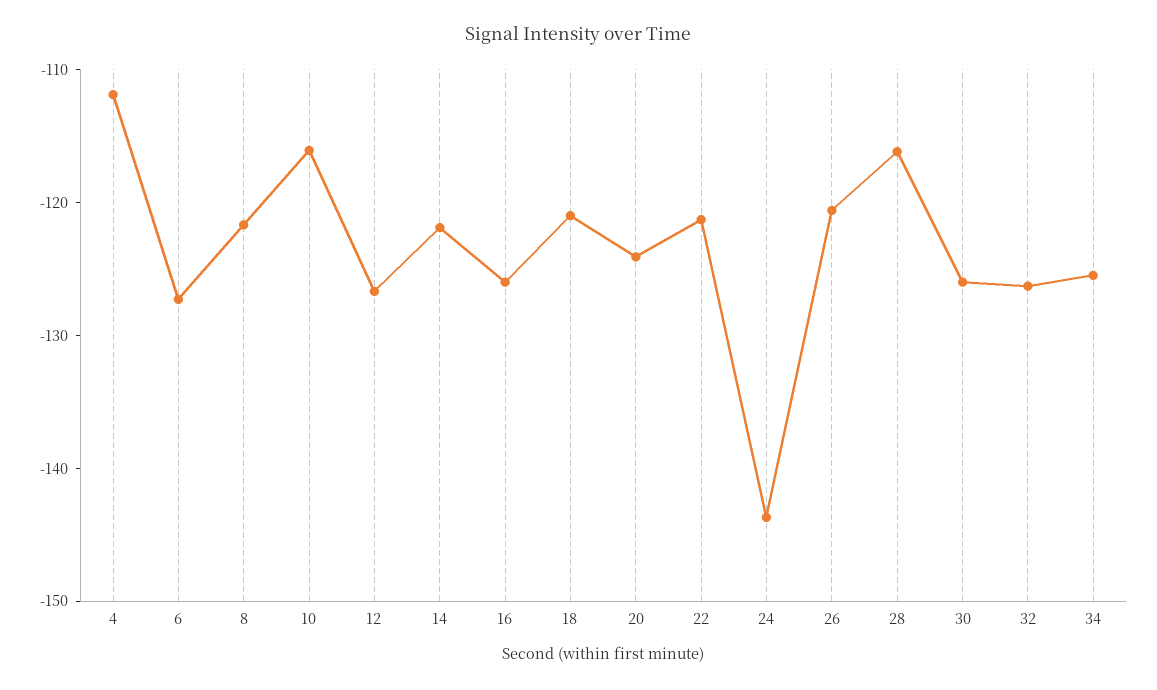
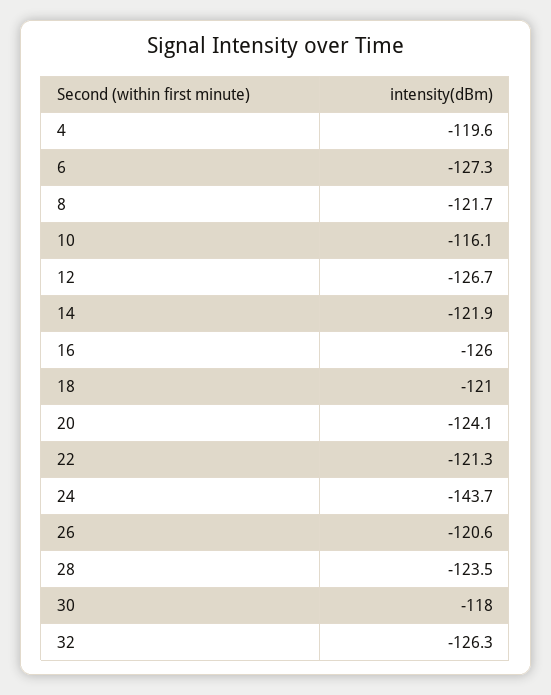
  {
-   "4": -112,
+   "4": -119.6,
    "6": -127.3,
    "8": -121.7,
    "10": -116.1,
    "12": -126.7,
    "14": -121.9,
    "16": -126,
    "18": -121,
    "20": -124.1,
    "22": -121.3,
    "24": -143.7,
    "26": -120.6,
-   "28": -116,
+   "28": -123.5,
-   "30": -126,
+   "30": -118,
-   "32": -126.3,
+   "32": -126.3
-   "34": -126
  }

